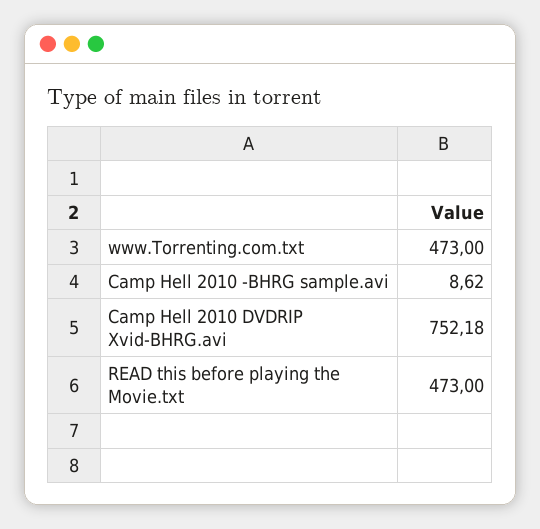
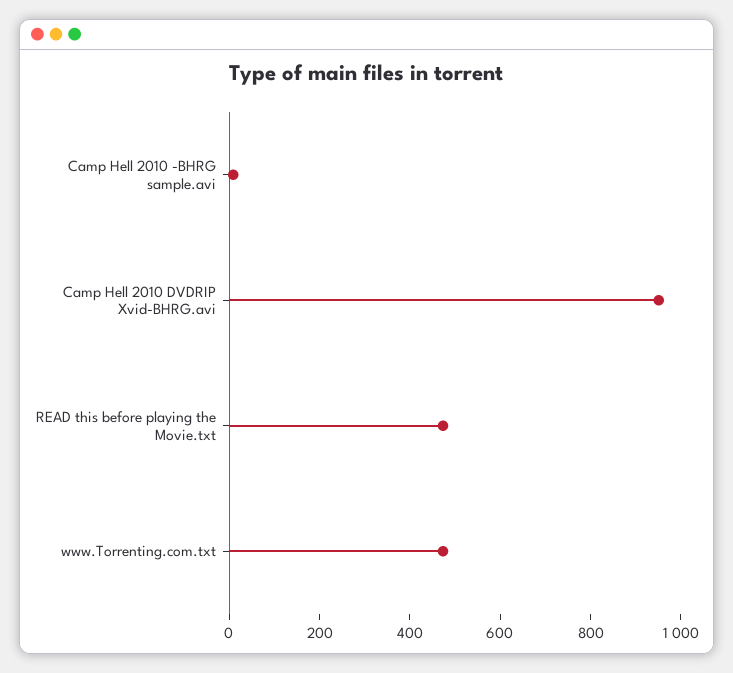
  {
    "www.Torrenting.com.txt": 473,
    "Camp Hell 2010 -BHRG sample.avi": 8.62,
-   "Camp Hell 2010 DVDRIP Xvid-BHRG.avi": 752.18,
+   "Camp Hell 2010 DVDRIP Xvid-BHRG.avi": 950,
    "READ this before playing the Movie.txt": 473
  }

